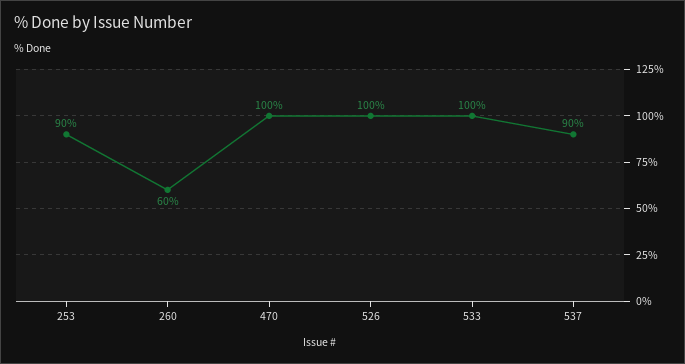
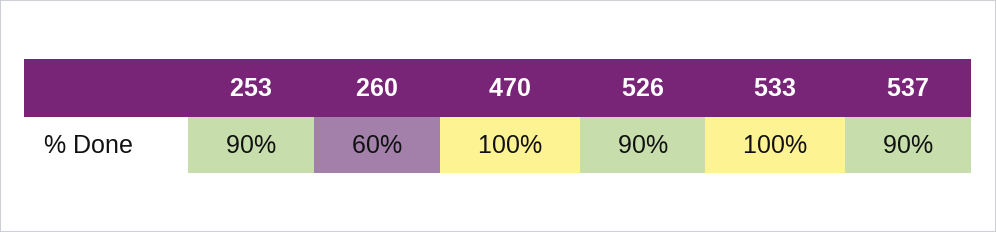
  {
    "253": 90,
    "260": 60,
    "470": 100,
-   "526": 100,
+   "526": 90,
    "533": 100,
    "537": 90
  }

